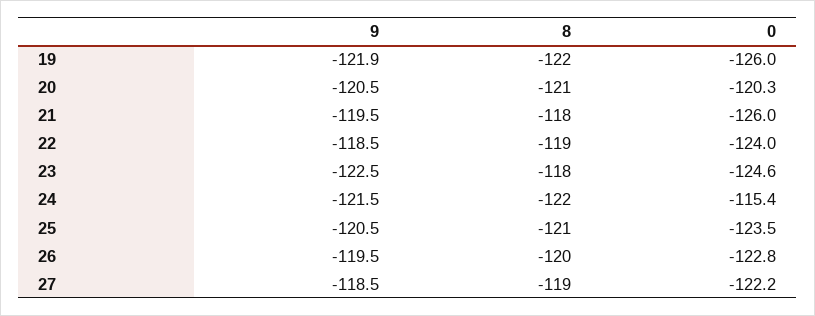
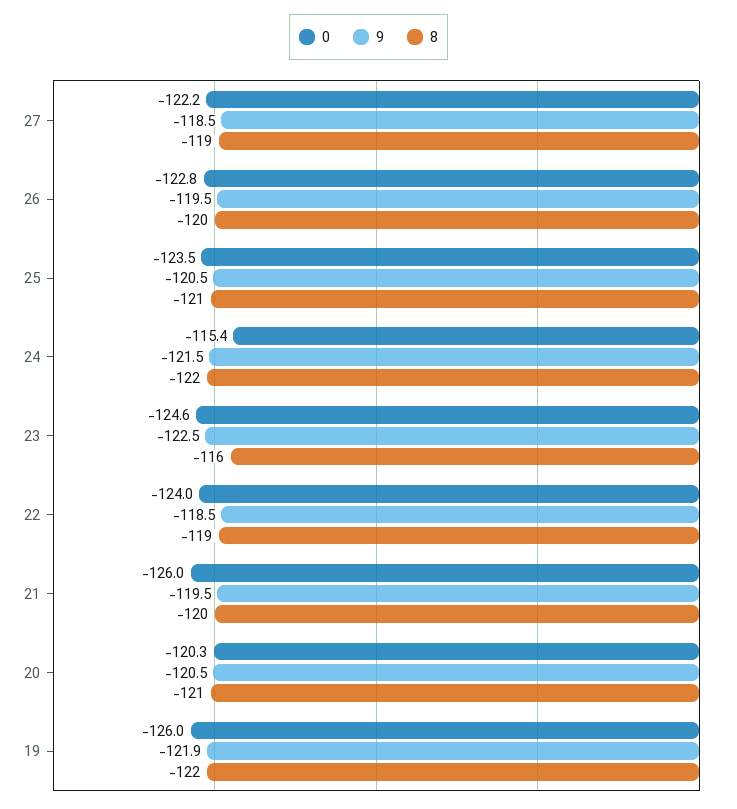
  {
    "9": {
      "19": -121.9,
      "20": -120.5,
      "21": -119.5,
      "22": -118.5,
      "23": -122.5,
      "24": -121.5,
      "25": -120.5,
      "26": -119.5,
      "27": -118.5
    },
    "8": {
      "19": -122,
      "20": -121,
-     "21": -118,
+     "21": -120,
      "22": -119,
-     "23": -118,
+     "23": -116,
      "24": -122,
      "25": -121,
      "26": -120,
      "27": -119
    },
    "0": {
      "19": -126,
      "20": -120.3,
      "21": -126,
      "22": -124,
      "23": -124.6,
      "24": -115.4,
      "25": -123.5,
      "26": -122.8,
      "27": -122.2
    }
  }

